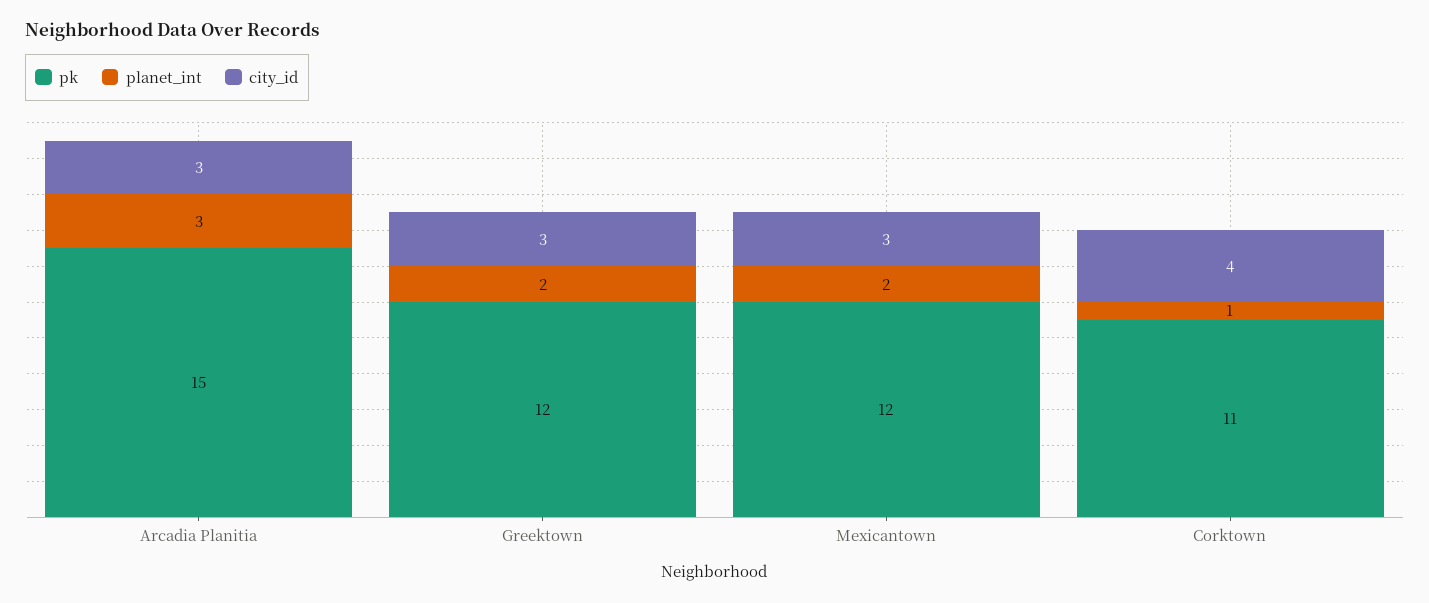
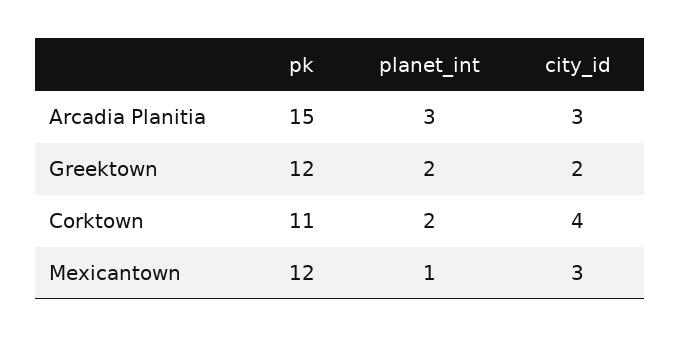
  {
    "pk": {
      "Arcadia Planitia": 15,
      "Greektown": 12,
      "Mexicantown": 12,
      "Corktown": 11
    },
    "planet_int": {
      "Arcadia Planitia": 3,
      "Greektown": 2,
-     "Mexicantown": 2,
+     "Mexicantown": 1,
-     "Corktown": 1
+     "Corktown": 2
    },
    "city_id": {
      "Arcadia Planitia": 3,
-     "Greektown": 3,
+     "Greektown": 2,
      "Mexicantown": 3,
      "Corktown": 4
    }
  }

